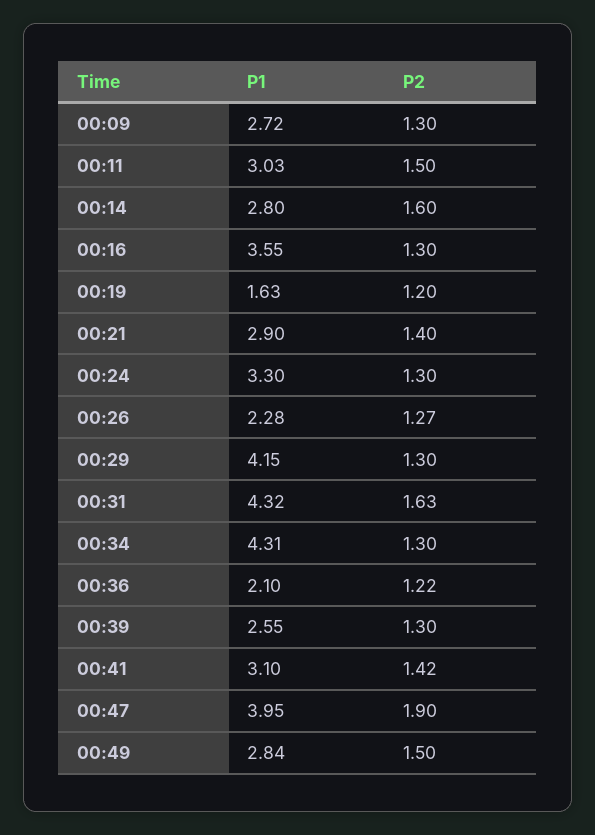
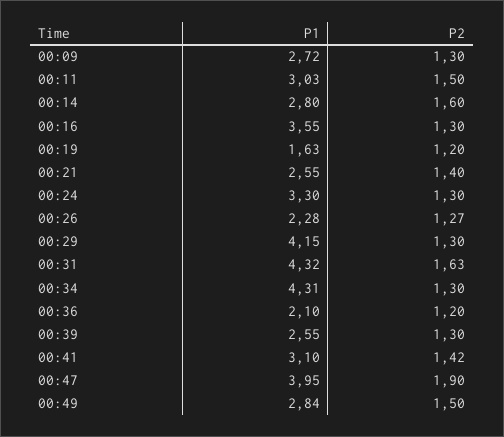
  {
    "P1": {
      "00:09": 2.72,
      "00:11": 3.03,
      "00:14": 2.8,
      "00:16": 3.55,
      "00:19": 1.63,
-     "00:21": 2.9,
+     "00:21": 2.55,
      "00:24": 3.3,
      "00:26": 2.28,
      "00:29": 4.15,
      "00:31": 4.32,
      "00:34": 4.31,
      "00:36": 2.1,
      "00:39": 2.55,
      "00:41": 3.1,
      "00:47": 3.95,
      "00:49": 2.84
    },
    "P2": {
      "00:09": 1.3,
      "00:11": 1.5,
      "00:14": 1.6,
      "00:16": 1.3,
      "00:19": 1.2,
      "00:21": 1.4,
      "00:24": 1.3,
      "00:26": 1.27,
      "00:29": 1.3,
      "00:31": 1.63,
      "00:34": 1.3,
-     "00:36": 1.22,
+     "00:36": 1.2,
      "00:39": 1.3,
      "00:41": 1.42,
      "00:47": 1.9,
      "00:49": 1.5
    }
  }

